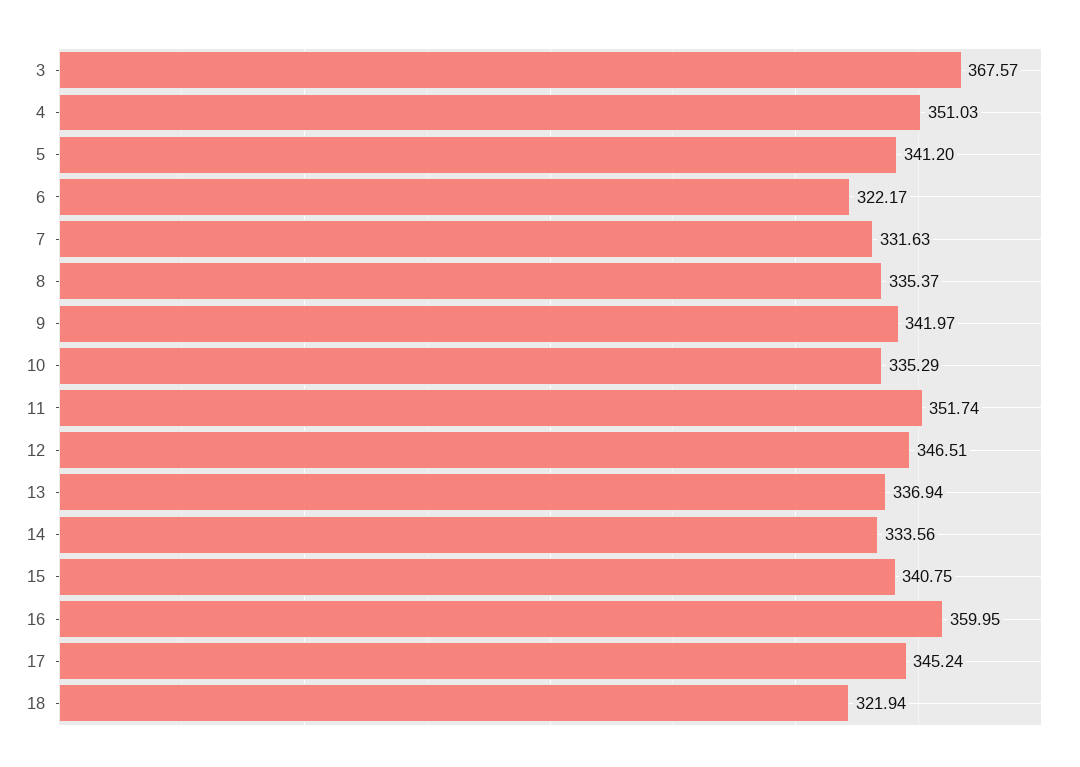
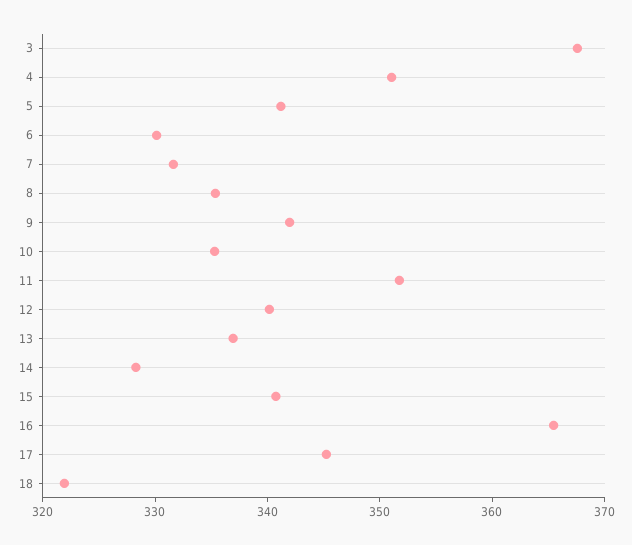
  {
    "3": 367.57,
    "4": 351.03,
    "5": 341.2,
-   "6": 322.17,
+   "6": 330,
    "7": 331.63,
    "8": 335.37,
    "9": 341.97,
    "10": 335.29,
    "11": 351.74,
-   "12": 346.51,
+   "12": 340,
    "13": 336.94,
-   "14": 333.56,
+   "14": 328,
    "15": 340.75,
-   "16": 359.95,
+   "16": 366,
    "17": 345.24,
    "18": 321.94
  }

